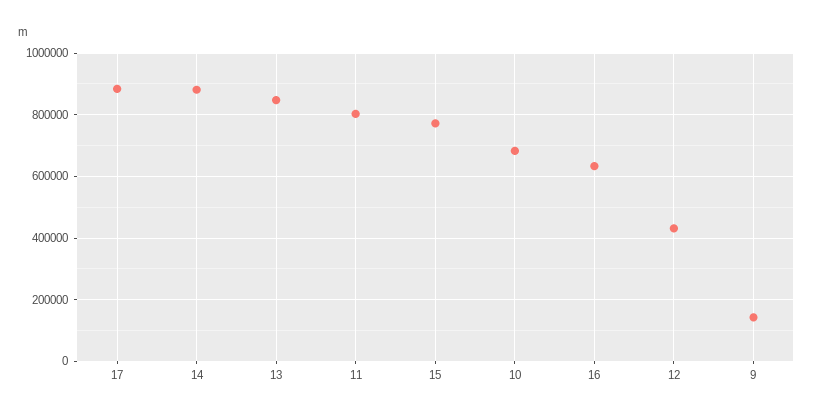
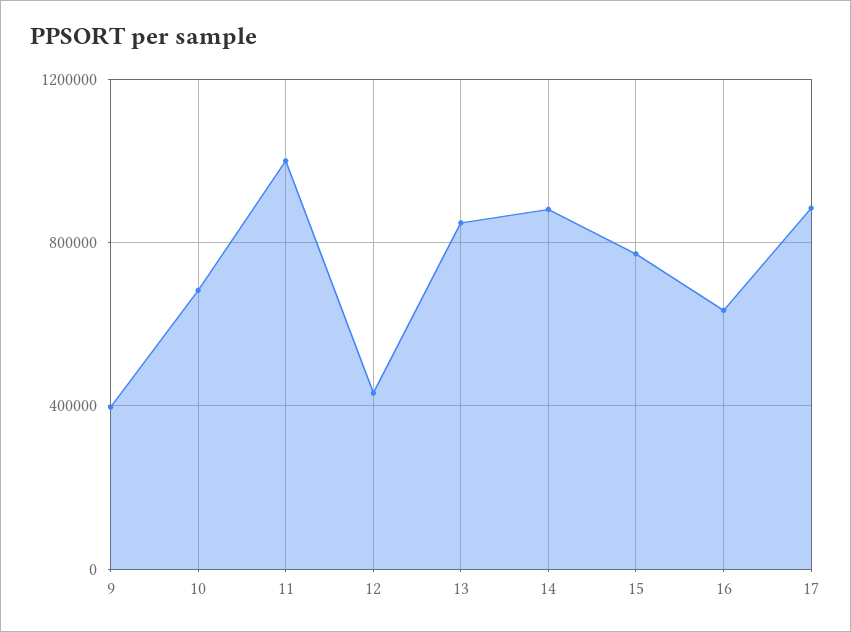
  {
    "17": 880000,
    "14": 880000,
    "13": 840000,
-   "11": 800000,
+   "11": 1000000,
    "15": 780000,
    "10": 680000,
    "16": 640000,
    "12": 440000,
-   "9": 140000
+   "9": 400000
  }

